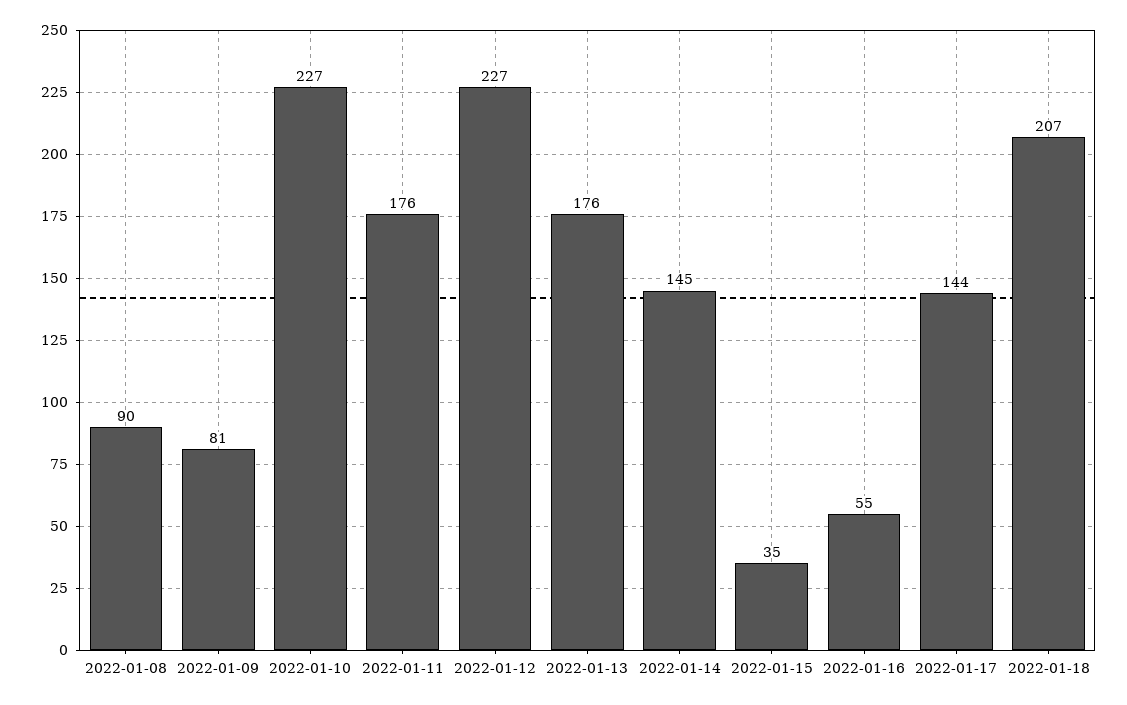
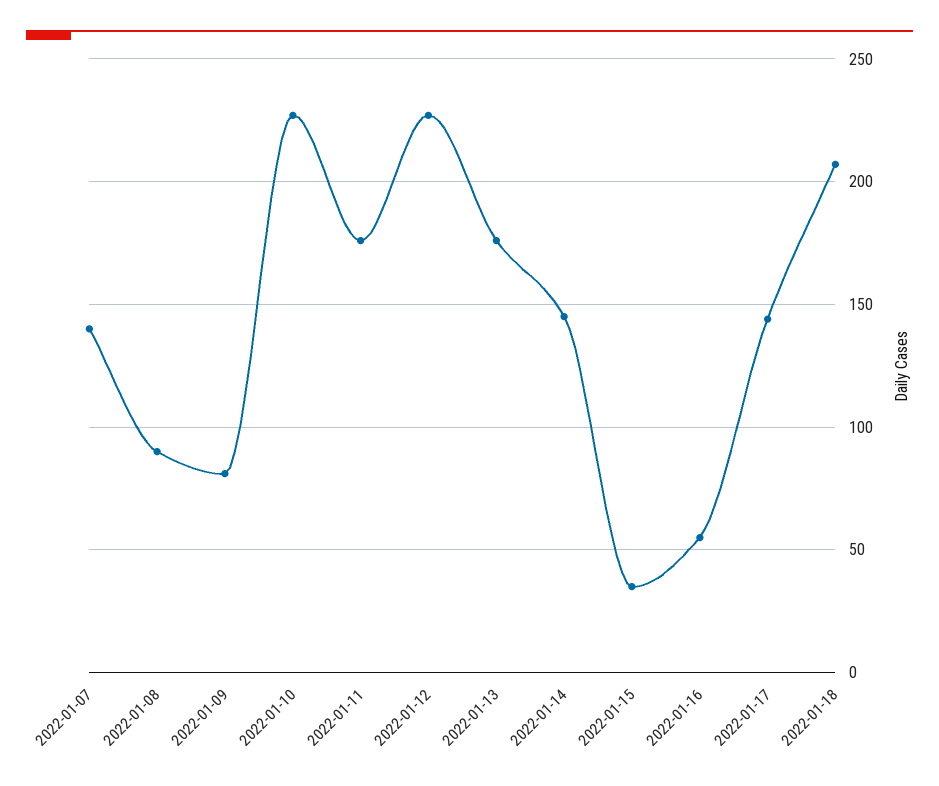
  {
    "2022-01-08": 90,
    "2022-01-09": 81,
    "2022-01-10": 227,
    "2022-01-11": 176,
    "2022-01-12": 227,
    "2022-01-13": 176,
    "2022-01-14": 145,
    "2022-01-15": 35,
    "2022-01-16": 55,
    "2022-01-17": 144,
-   "2022-01-18": 207
+   "2022-01-18": 207,
+   "2022-01-07": 140
  }

